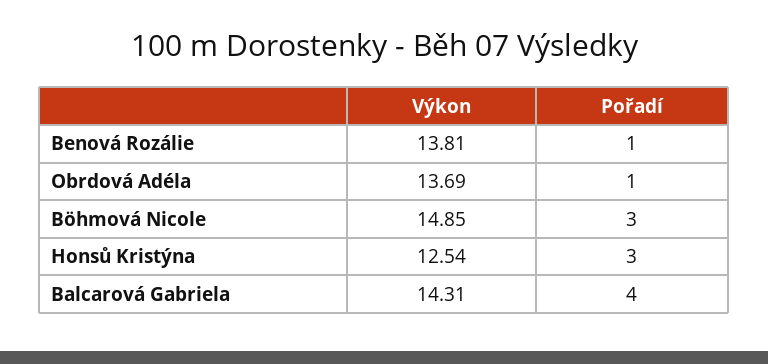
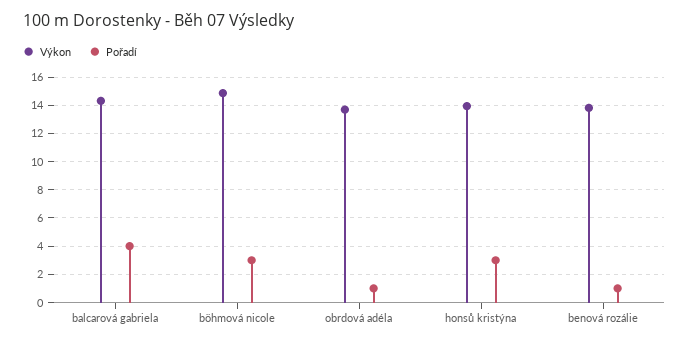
  {
    "Výkon": {
      "Benová Rozálie": 13.81,
      "Obrdová Adéla": 13.69,
      "Böhmová Nicole": 14.85,
-     "Honsů Kristýna": 12.54,
+     "Honsů Kristýna": 14,
      "Balcarová Gabriela": 14.31
    },
    "Pořadí": {
      "Benová Rozálie": 1,
      "Obrdová Adéla": 1,
      "Böhmová Nicole": 3,
      "Honsů Kristýna": 3,
      "Balcarová Gabriela": 4
    }
  }

